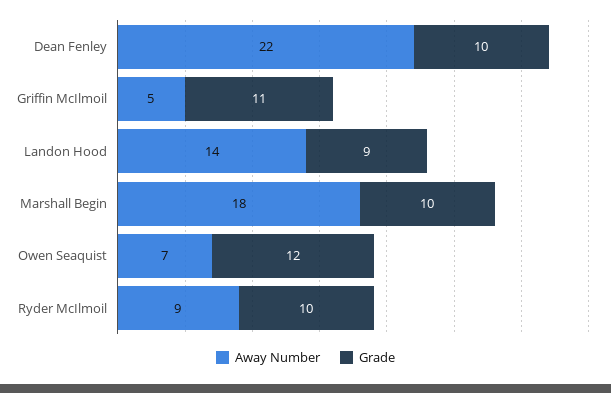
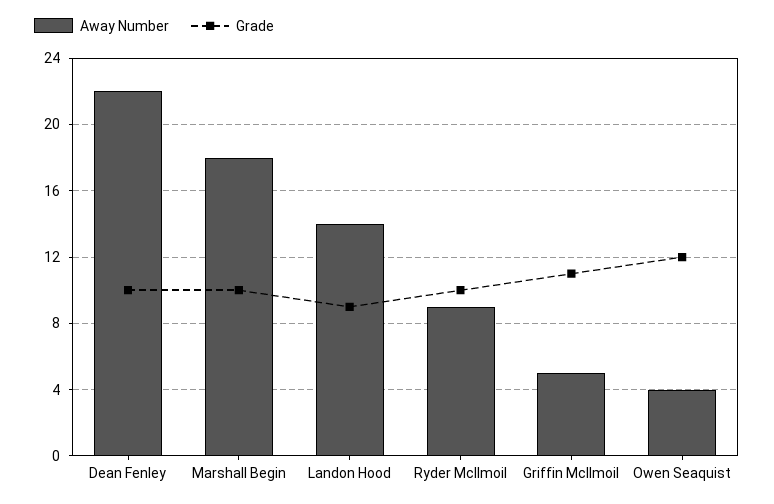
  {
    "Away Number": {
      "Dean Fenley": 22,
      "Griffin McIlmoil": 5,
      "Landon Hood": 14,
      "Marshall Begin": 18,
-     "Owen Seaquist": 7,
+     "Owen Seaquist": 4,
      "Ryder McIlmoil": 9
    },
    "Grade": {
      "Dean Fenley": 10,
      "Griffin McIlmoil": 11,
      "Landon Hood": 9,
      "Marshall Begin": 10,
      "Owen Seaquist": 12,
      "Ryder McIlmoil": 10
    }
  }

